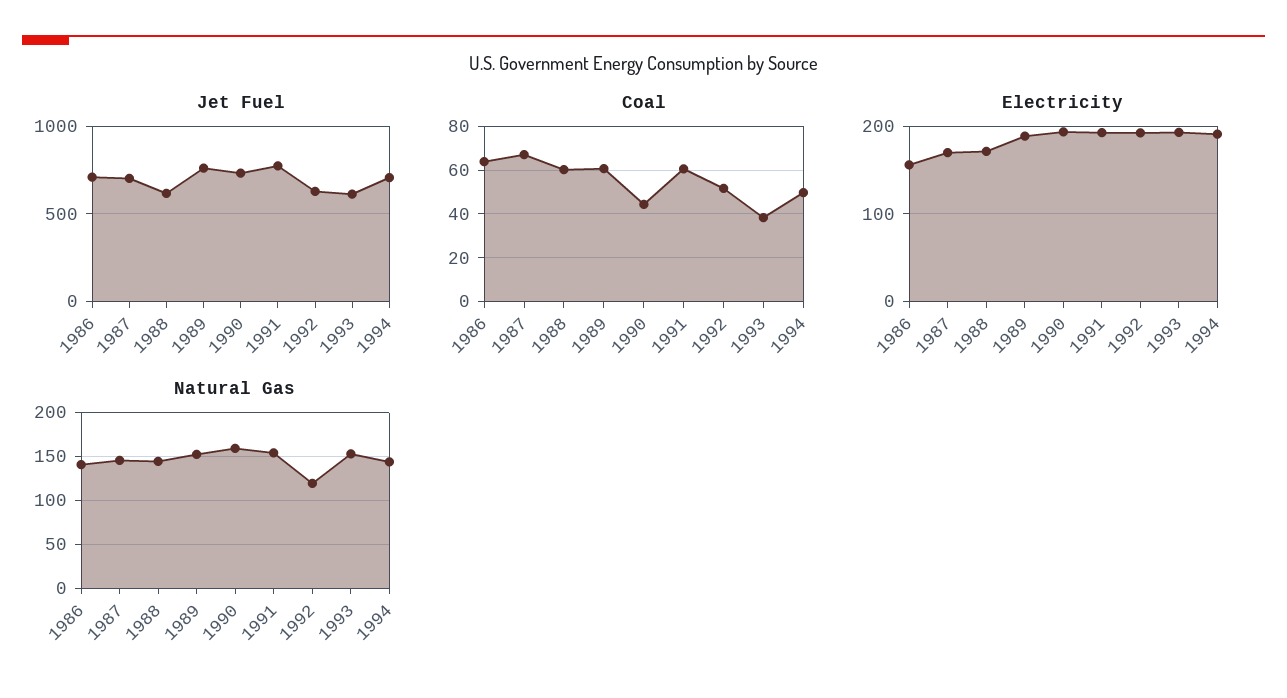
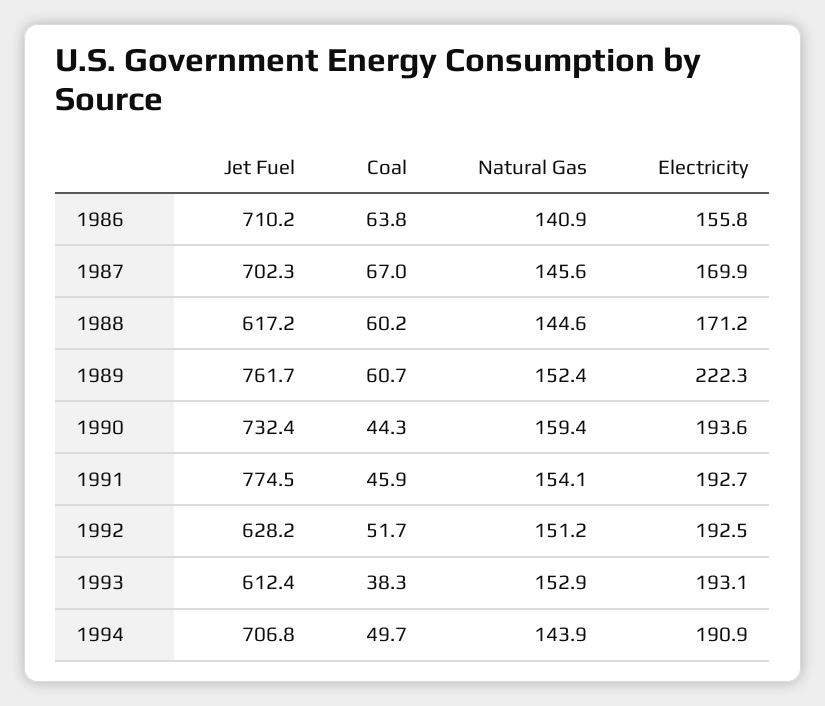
  {
    "Jet Fuel": {
      "1986": 710.2,
      "1987": 702.3,
      "1988": 617.2,
      "1989": 761.7,
      "1990": 732.4,
      "1991": 774.5,
      "1992": 628.2,
      "1993": 612.4,
      "1994": 706.8
    },
    "Coal": {
      "1986": 63.8,
      "1987": 67,
      "1988": 60.2,
      "1989": 60.7,
      "1990": 44.3,
-     "1991": 60,
+     "1991": 45.9,
      "1992": 51.7,
      "1993": 38.3,
      "1994": 49.7
    },
    "Electricity": {
      "1986": 155.8,
      "1987": 169.9,
      "1988": 171.2,
-     "1989": 190,
+     "1989": 222.3,
      "1990": 193.6,
      "1991": 192.7,
      "1992": 192.5,
      "1993": 193.1,
      "1994": 190.9
    },
    "Natural Gas": {
      "1986": 140.9,
      "1987": 145.6,
      "1988": 144.6,
      "1989": 152.4,
      "1990": 159.4,
      "1991": 154.1,
-     "1992": 120,
+     "1992": 151.2,
      "1993": 152.9,
      "1994": 143.9
    }
  }

